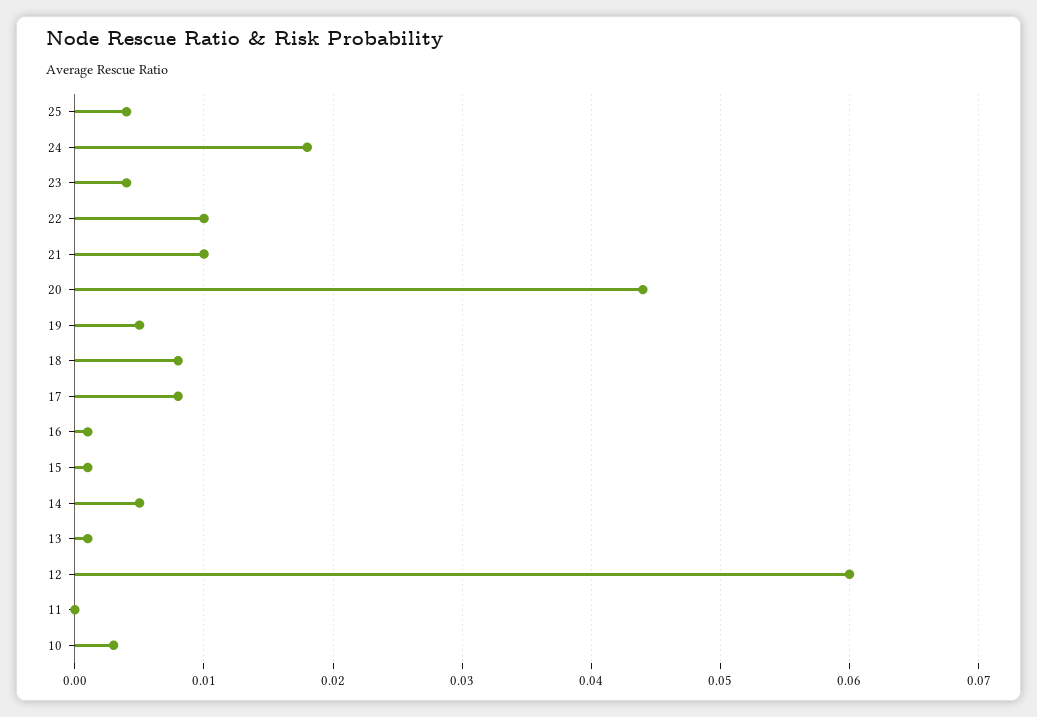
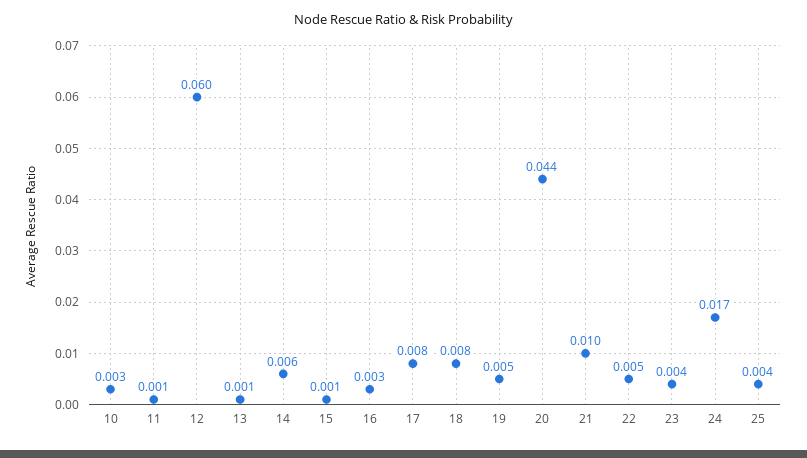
  {
    "25": 0.004,
-   "24": 0.018,
+   "24": 0.017,
    "23": 0.004,
-   "22": 0.01,
+   "22": 0.005,
    "21": 0.01,
    "20": 0.044,
    "19": 0.005,
    "18": 0.008,
    "17": 0.008,
-   "16": 0.001,
+   "16": 0.003,
    "15": 0.001,
-   "14": 0.005,
+   "14": 0.006,
    "13": 0.001,
    "12": 0.06,
-   "11": 0,
+   "11": 0.001,
    "10": 0.003
  }

